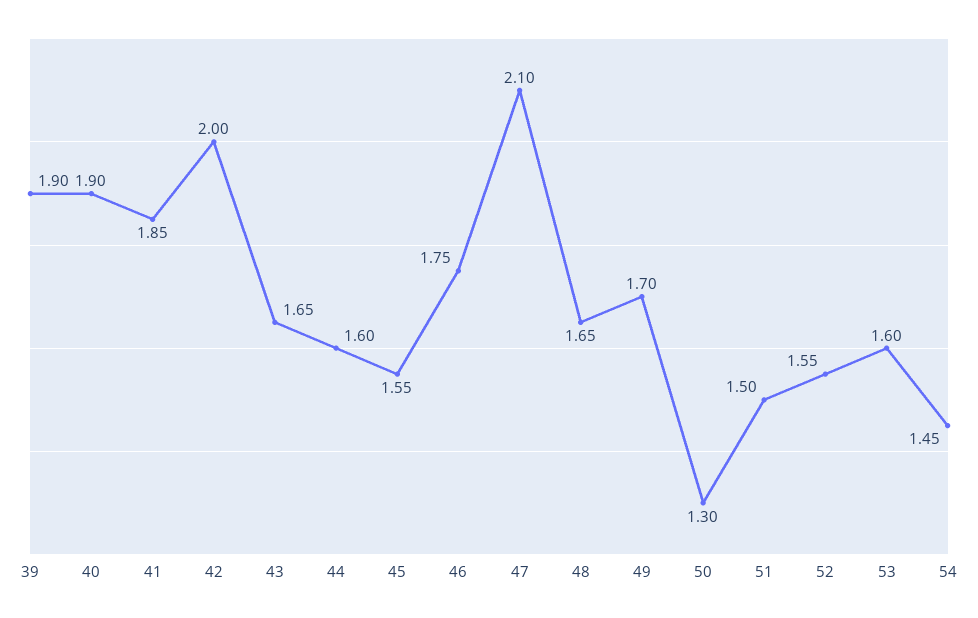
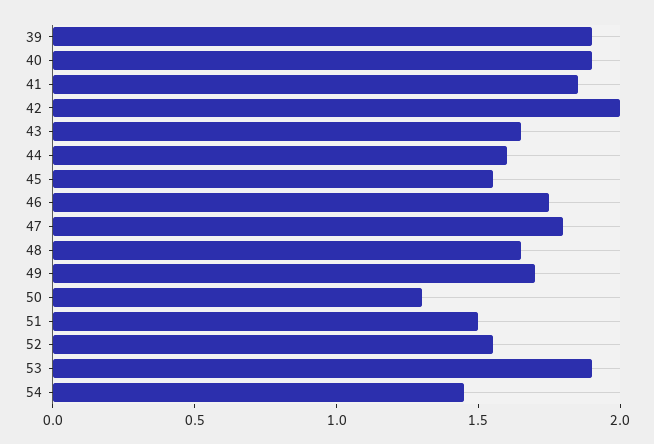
  {
    "39": 1.9,
    "40": 1.9,
    "41": 1.85,
    "42": 2,
    "43": 1.65,
    "44": 1.6,
    "45": 1.55,
    "46": 1.75,
-   "47": 2.1,
+   "47": 1.8,
    "48": 1.65,
    "49": 1.7,
    "50": 1.3,
    "51": 1.5,
    "52": 1.55,
-   "53": 1.6,
+   "53": 1.9,
    "54": 1.45
  }

